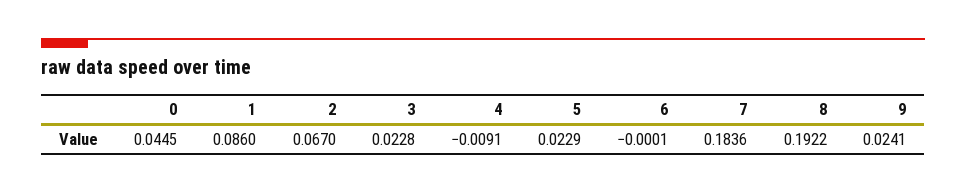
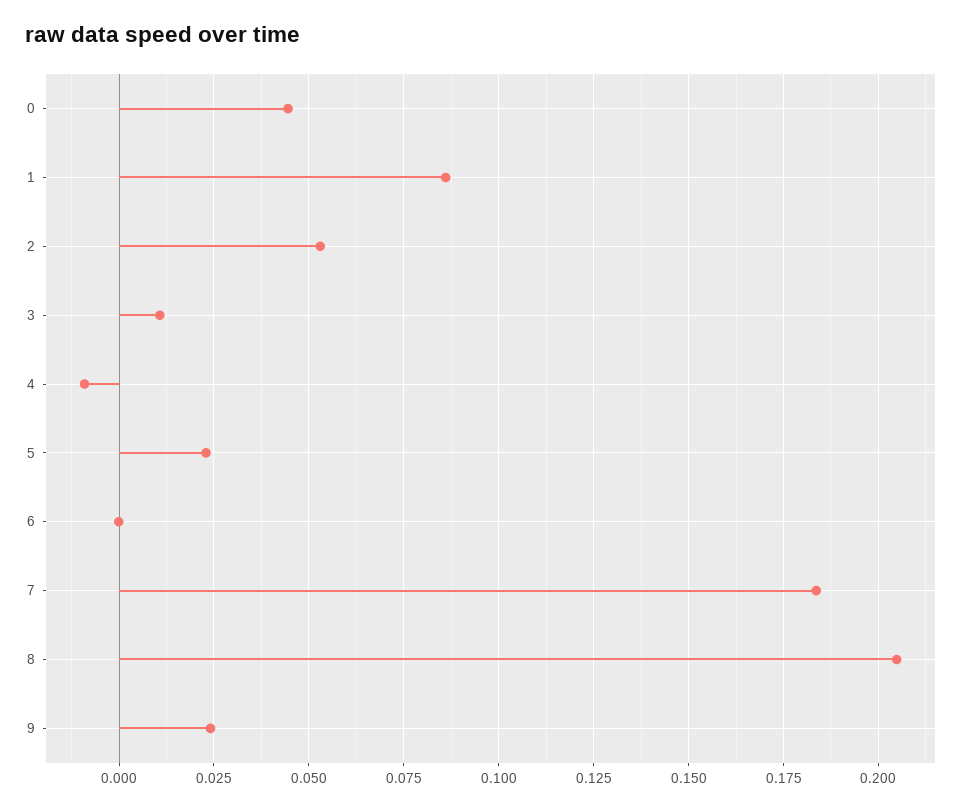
  {
    "0": 0.0445,
    "1": 0.086,
-   "2": 0.067,
+   "2": 0.0525,
-   "3": 0.0228,
+   "3": 0.01,
    "4": -0.0091,
    "5": 0.0229,
    "6": -0.0001,
    "7": 0.1836,
-   "8": 0.1922,
+   "8": 0.205,
    "9": 0.0241
  }

